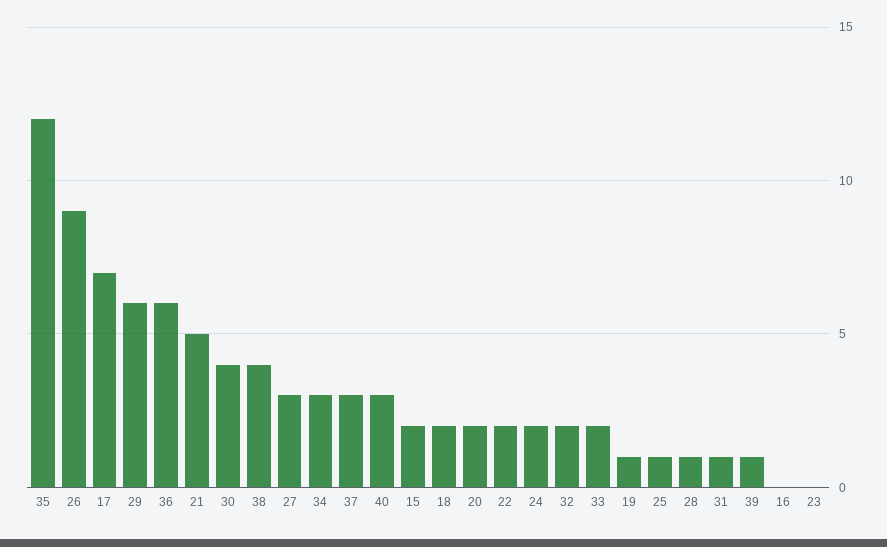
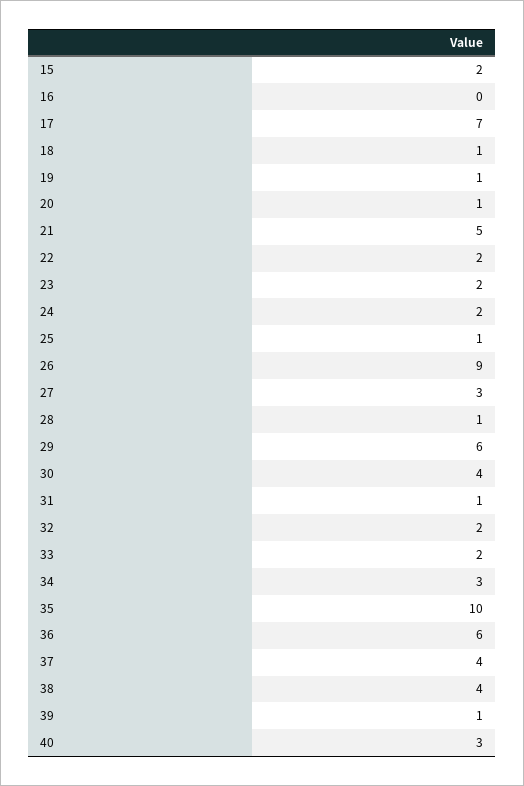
  {
-   "35": 12,
+   "35": 10,
    "26": 9,
    "17": 7,
    "29": 6,
    "36": 6,
    "21": 5,
    "30": 4,
    "38": 4,
    "27": 3,
    "34": 3,
-   "37": 3,
+   "37": 4,
    "40": 3,
    "15": 2,
-   "18": 2,
+   "18": 1,
-   "20": 2,
+   "20": 1,
    "22": 2,
    "24": 2,
    "32": 2,
    "33": 2,
    "19": 1,
    "25": 1,
    "28": 1,
    "31": 1,
    "39": 1,
    "16": 0,
-   "23": 0
+   "23": 2
  }

